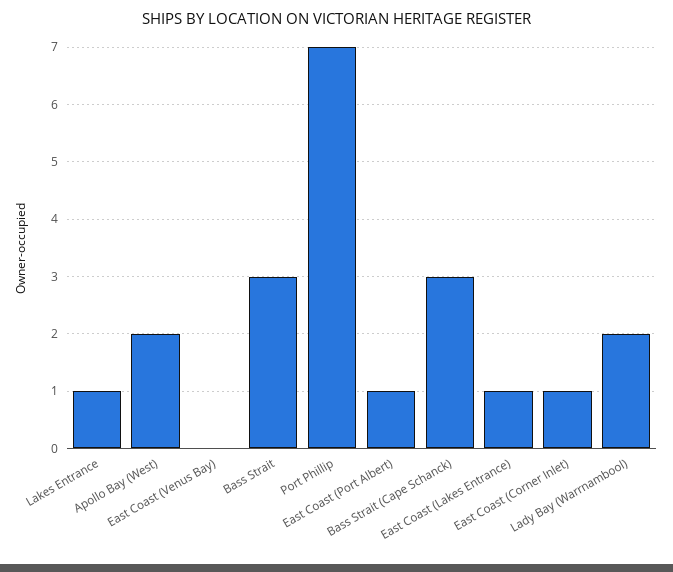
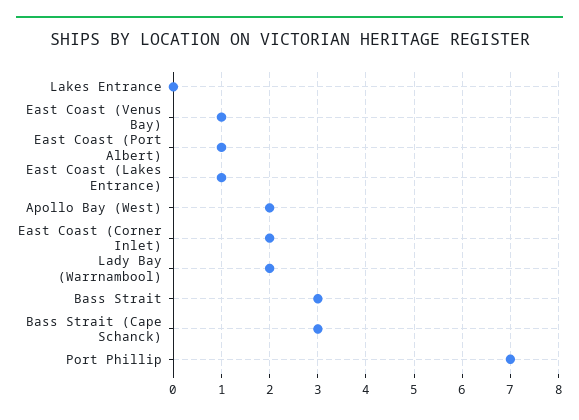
  {
-   "Lakes Entrance": 1,
+   "Lakes Entrance": 0,
    "Apollo Bay (West)": 2,
-   "East Coast (Venus Bay)": 0,
+   "East Coast (Venus Bay)": 1,
    "Bass Strait": 3,
    "Port Phillip": 7,
    "East Coast (Port Albert)": 1,
    "Bass Strait (Cape Schanck)": 3,
    "East Coast (Lakes Entrance)": 1,
-   "East Coast (Corner Inlet)": 1,
+   "East Coast (Corner Inlet)": 2,
    "Lady Bay (Warrnambool)": 2
  }

